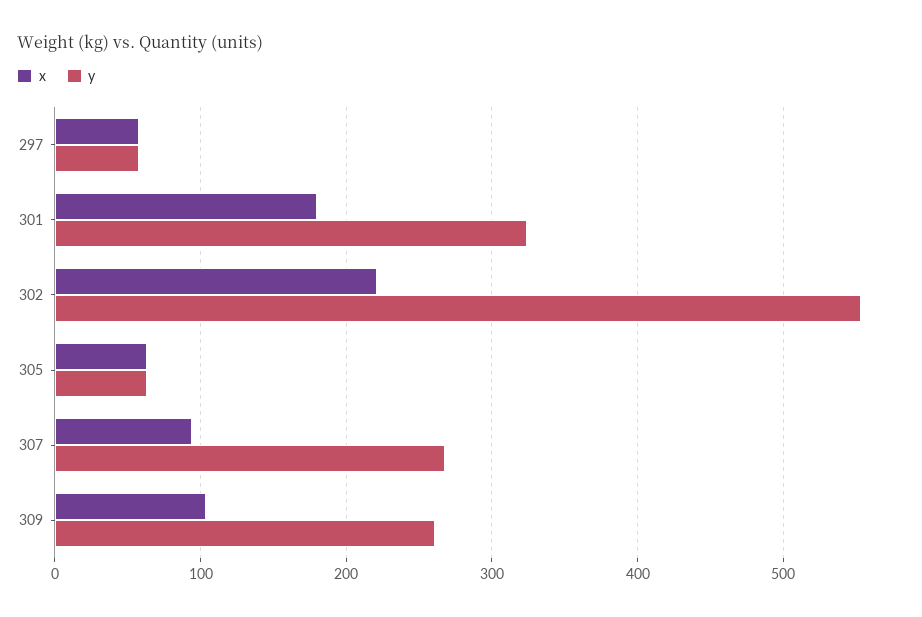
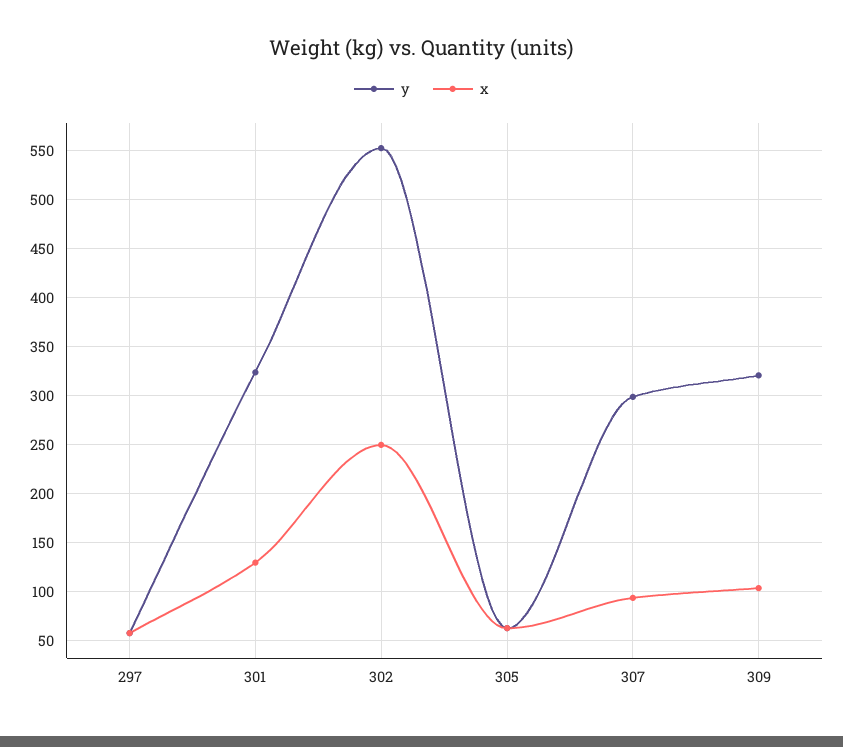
  {
    "x": {
      "297": 60,
-     "301": 180,
+     "301": 130,
-     "302": 220,
+     "302": 250,
      "305": 60,
      "307": 90,
      "309": 100
    },
    "y": {
      "297": 60,
      "301": 320,
      "302": 550,
      "305": 60,
-     "307": 270,
+     "307": 300,
-     "309": 260
+     "309": 320
    }
  }

